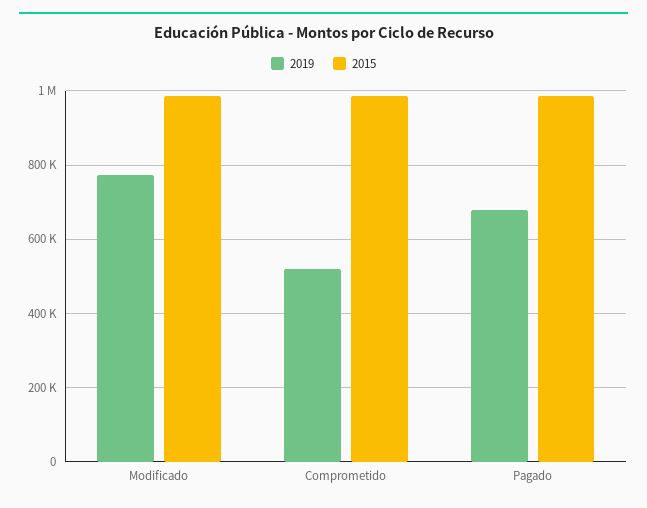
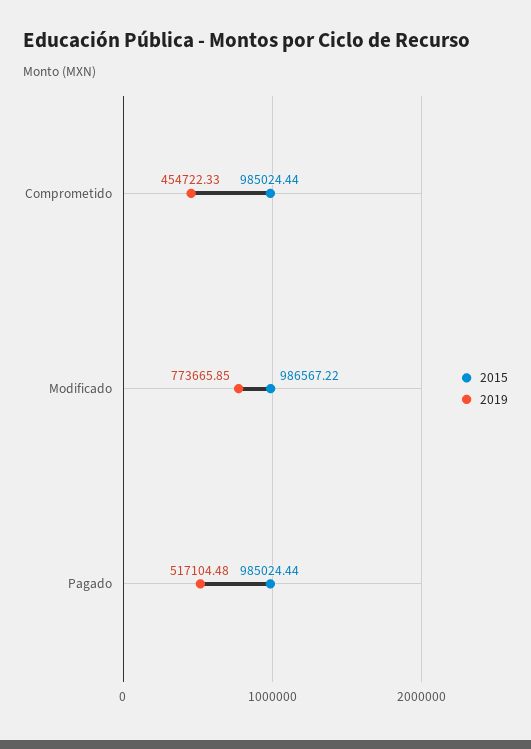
  {
    "2019": {
      "Modificado": 773665.85,
-     "Comprometido": 520000,
+     "Comprometido": 454722.33,
-     "Pagado": 680000
+     "Pagado": 517104.48
    },
    "2015": {
      "Modificado": 986567.22,
      "Comprometido": 985024.44,
      "Pagado": 985024.44
    }
  }

